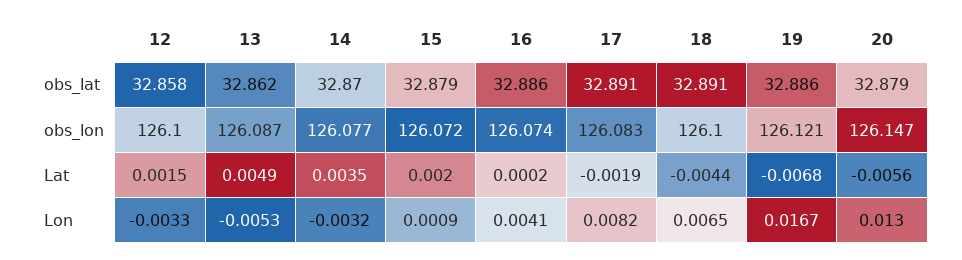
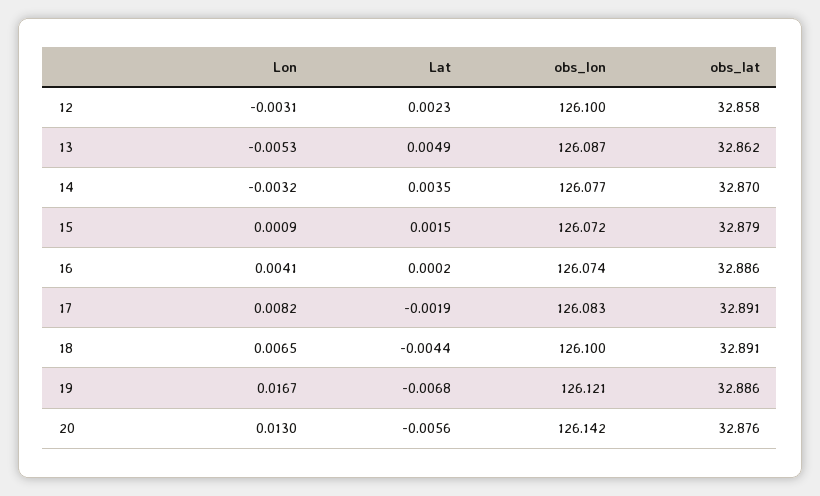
  {
    "12": {
      "obs_lat": 32.858,
      "obs_lon": 126.1,
-     "Lat": 0.0015,
+     "Lat": 0.0023,
-     "Lon": -0.0033
+     "Lon": -0.0031
    },
    "13": {
      "obs_lat": 32.862,
      "obs_lon": 126.087,
      "Lat": 0.0049,
      "Lon": -0.0053
    },
    "14": {
      "obs_lat": 32.87,
      "obs_lon": 126.077,
      "Lat": 0.0035,
      "Lon": -0.0032
    },
    "15": {
      "obs_lat": 32.879,
      "obs_lon": 126.072,
-     "Lat": 0.002,
+     "Lat": 0.0015,
      "Lon": 0.0009
    },
    "16": {
      "obs_lat": 32.886,
      "obs_lon": 126.074,
      "Lat": 0.0002,
      "Lon": 0.0041
    },
    "17": {
      "obs_lat": 32.891,
      "obs_lon": 126.083,
      "Lat": -0.0019,
      "Lon": 0.0082
    },
    "18": {
      "obs_lat": 32.891,
      "obs_lon": 126.1,
      "Lat": -0.0044,
      "Lon": 0.0065
    },
    "19": {
      "obs_lat": 32.886,
      "obs_lon": 126.121,
      "Lat": -0.0068,
      "Lon": 0.0167
    },
    "20": {
-     "obs_lat": 32.879,
+     "obs_lat": 32.876,
-     "obs_lon": 126.147,
+     "obs_lon": 126.142,
      "Lat": -0.0056,
      "Lon": 0.013
    }
  }

